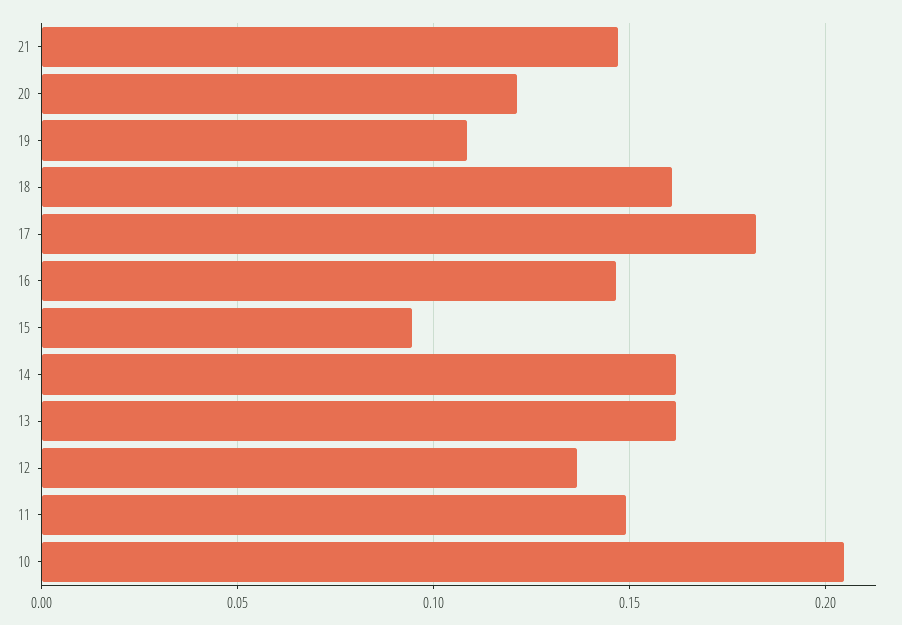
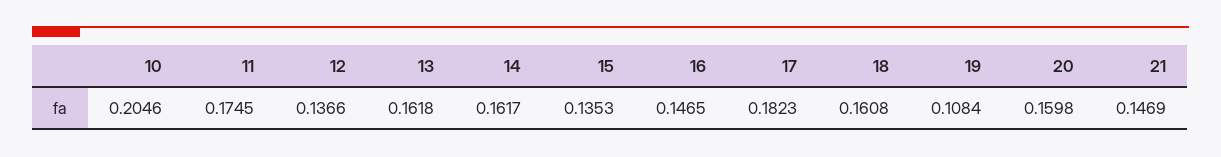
  {
    "21": 0.1469,
-   "20": 0.12,
+   "20": 0.1598,
    "19": 0.1084,
    "18": 0.1608,
    "17": 0.1823,
    "16": 0.1465,
-   "15": 0.095,
+   "15": 0.1353,
    "14": 0.1617,
    "13": 0.1618,
    "12": 0.1366,
-   "11": 0.15,
+   "11": 0.1745,
    "10": 0.2046
  }

